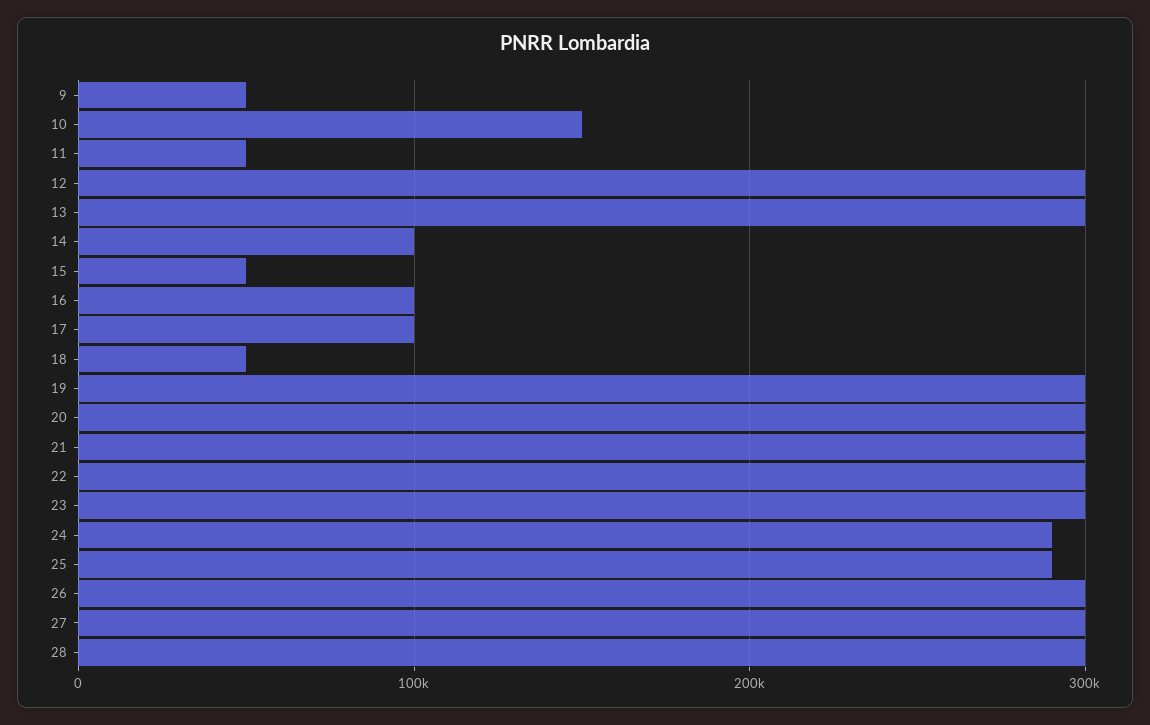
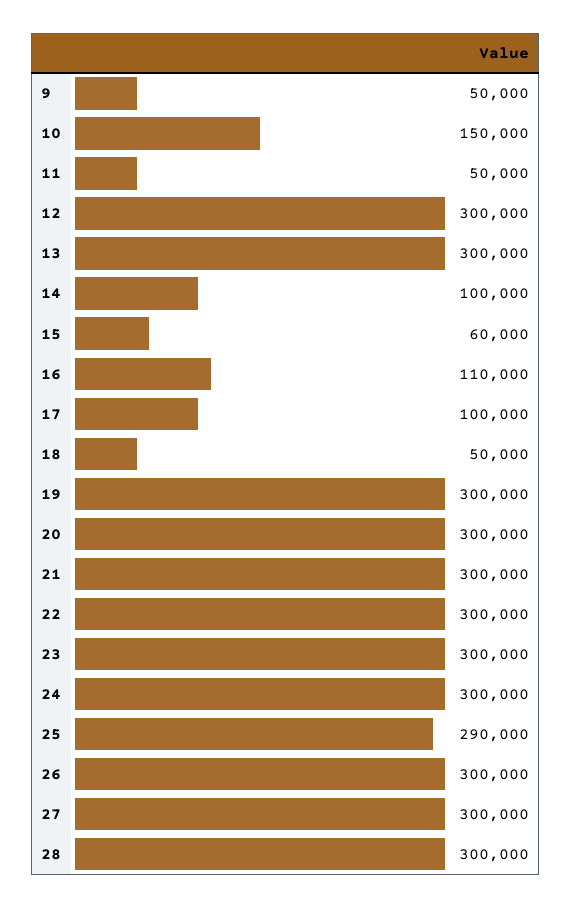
  {
    "9": 50000,
    "10": 150000,
    "11": 50000,
    "12": 300000,
    "13": 300000,
    "14": 100000,
-   "15": 50000,
+   "15": 60000,
-   "16": 100000,
+   "16": 110000,
    "17": 100000,
    "18": 50000,
    "19": 300000,
    "20": 300000,
    "21": 300000,
    "22": 300000,
    "23": 300000,
-   "24": 290000,
+   "24": 300000,
    "25": 290000,
    "26": 300000,
    "27": 300000,
    "28": 300000
  }

